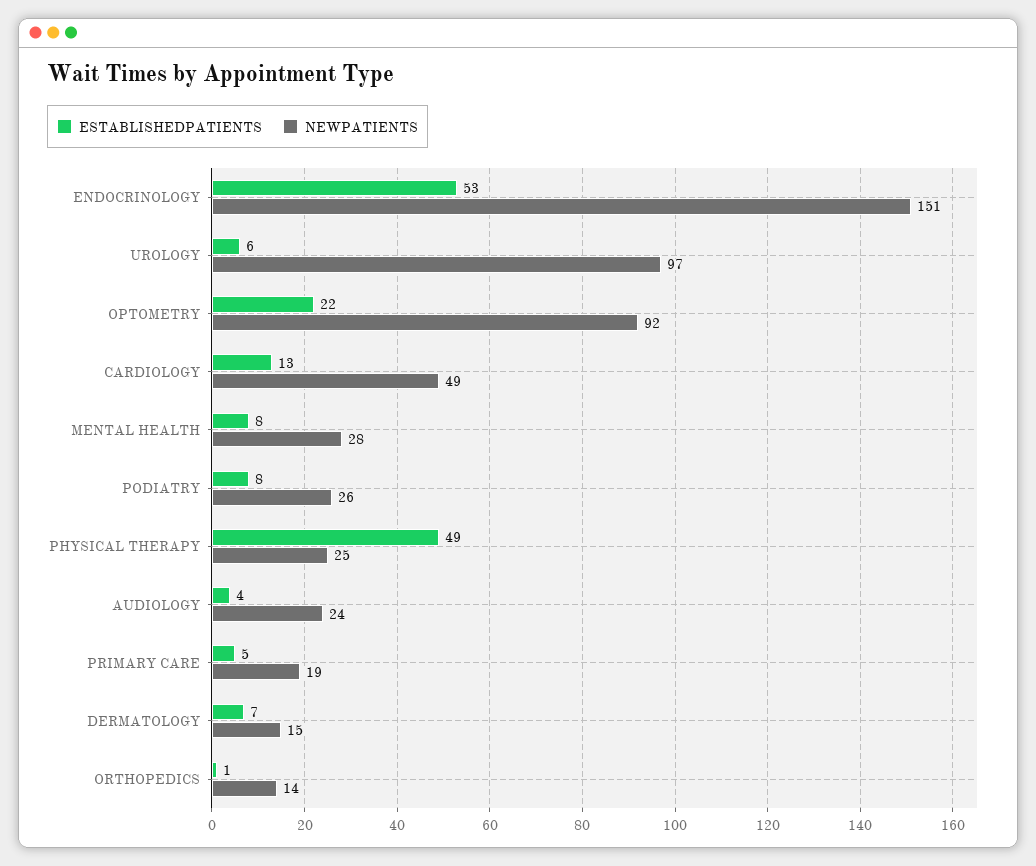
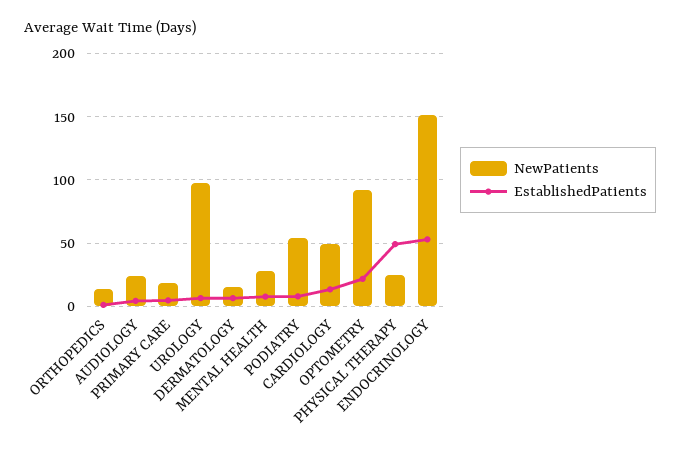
  {
    "ESTABLISHEDPATIENTS": {
      "ENDOCRINOLOGY": 53,
      "UROLOGY": 6,
      "OPTOMETRY": 22,
      "CARDIOLOGY": 13,
      "MENTAL HEALTH": 8,
      "PODIATRY": 8,
      "PHYSICAL THERAPY": 49,
      "AUDIOLOGY": 4,
      "PRIMARY CARE": 5,
      "DERMATOLOGY": 7,
      "ORTHOPEDICS": 1
    },
    "NEWPATIENTS": {
      "ENDOCRINOLOGY": 151,
      "UROLOGY": 97,
      "OPTOMETRY": 92,
      "CARDIOLOGY": 49,
      "MENTAL HEALTH": 28,
-     "PODIATRY": 26,
+     "PODIATRY": 55,
      "PHYSICAL THERAPY": 25,
      "AUDIOLOGY": 24,
      "PRIMARY CARE": 19,
      "DERMATOLOGY": 15,
      "ORTHOPEDICS": 14
    }
  }

